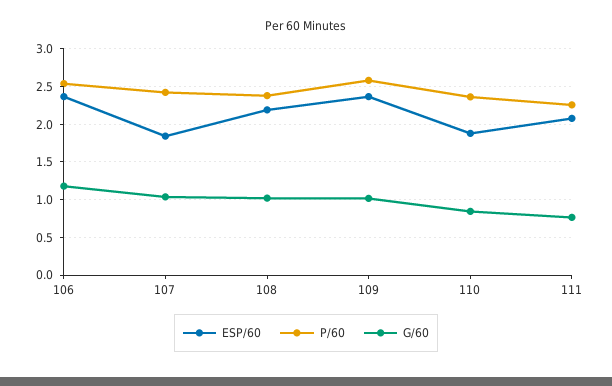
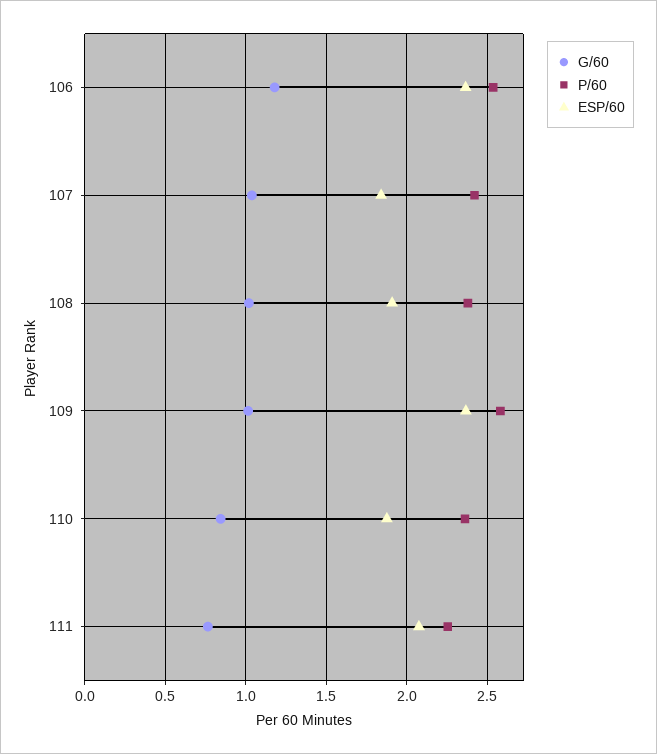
  {
    "ESP/60": {
      "106": 2.35,
      "107": 1.85,
-     "108": 2.2,
+     "108": 1.9,
      "109": 2.35,
      "110": 1.9,
      "111": 2.1
    },
    "P/60": {
      "106": 2.55,
      "107": 2.4,
      "108": 2.4,
      "109": 2.6,
      "110": 2.35,
      "111": 2.25
    },
    "G/60": {
      "106": 1.2,
      "107": 1.05,
      "108": 1,
      "109": 1,
      "110": 0.85,
      "111": 0.75
    }
  }

